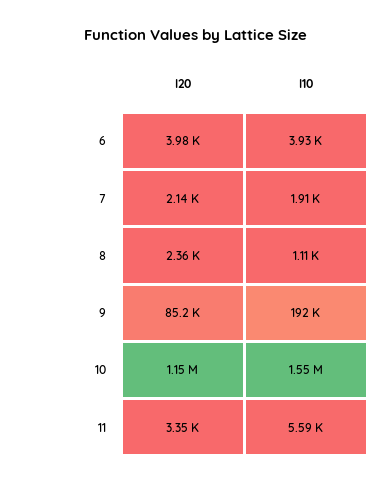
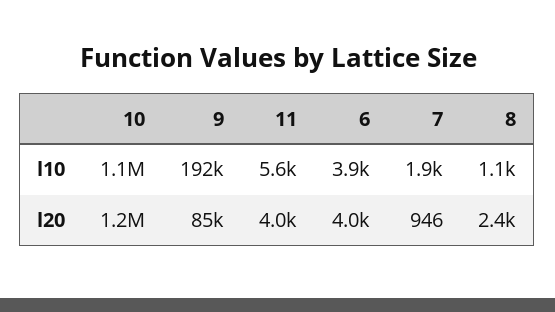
  {
    "l20": {
      "6": 3980,
-     "7": 2140,
+     "7": 946,
      "8": 2360,
      "9": 85200,
      "10": 1150000,
-     "11": 3350
+     "11": 4000
    },
    "l10": {
      "6": 3930,
      "7": 1910,
      "8": 1110,
      "9": 192000,
-     "10": 1550000,
+     "10": 1100000,
      "11": 5590
    }
  }

